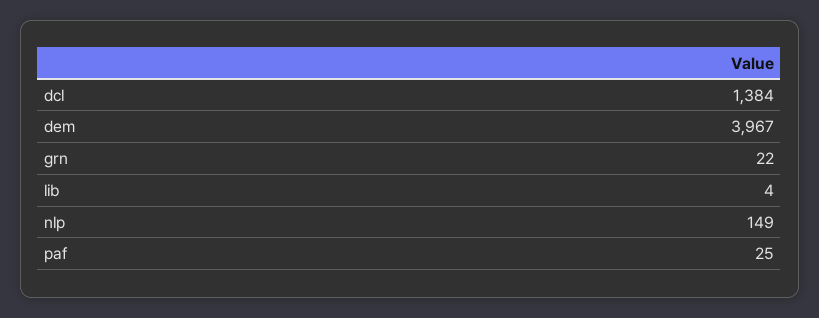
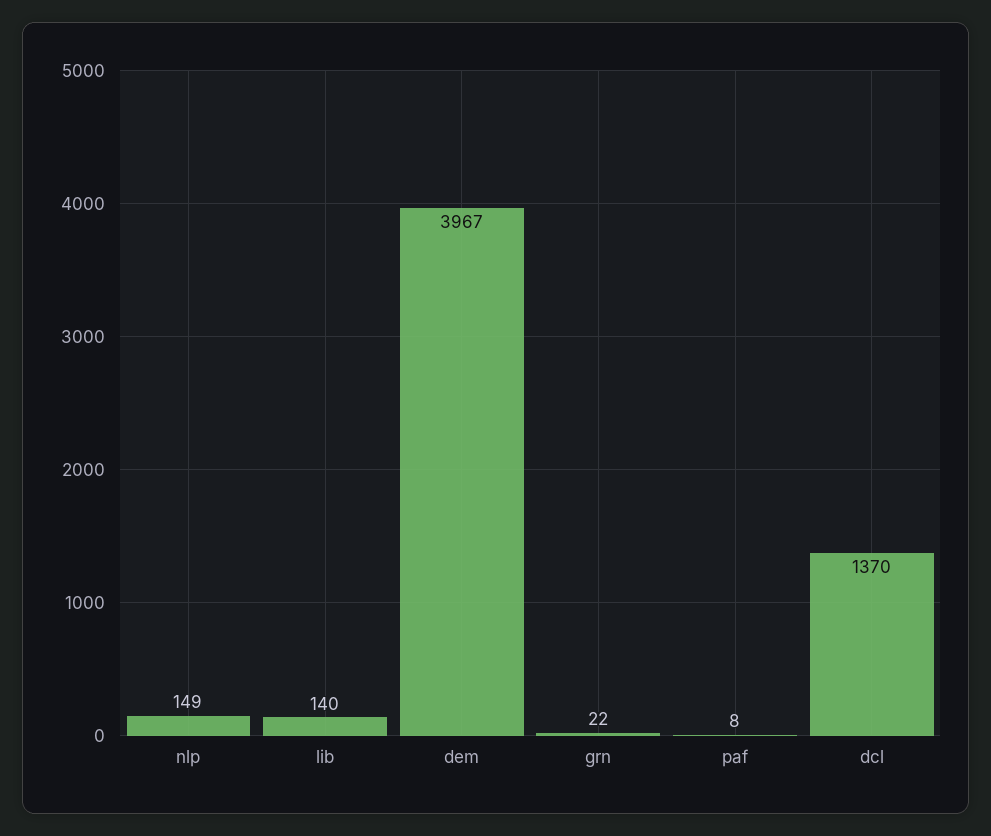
  {
-   "dcl": 1384,
+   "dcl": 1370,
    "dem": 3967,
    "grn": 22,
-   "lib": 4,
+   "lib": 140,
    "nlp": 149,
-   "paf": 25
+   "paf": 8
  }

